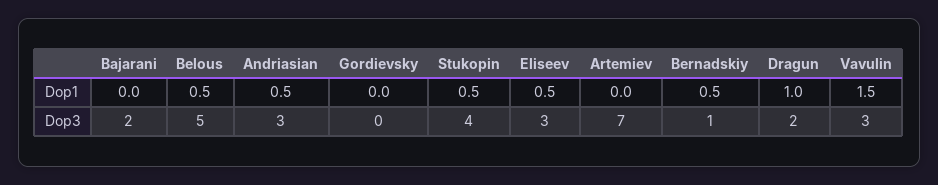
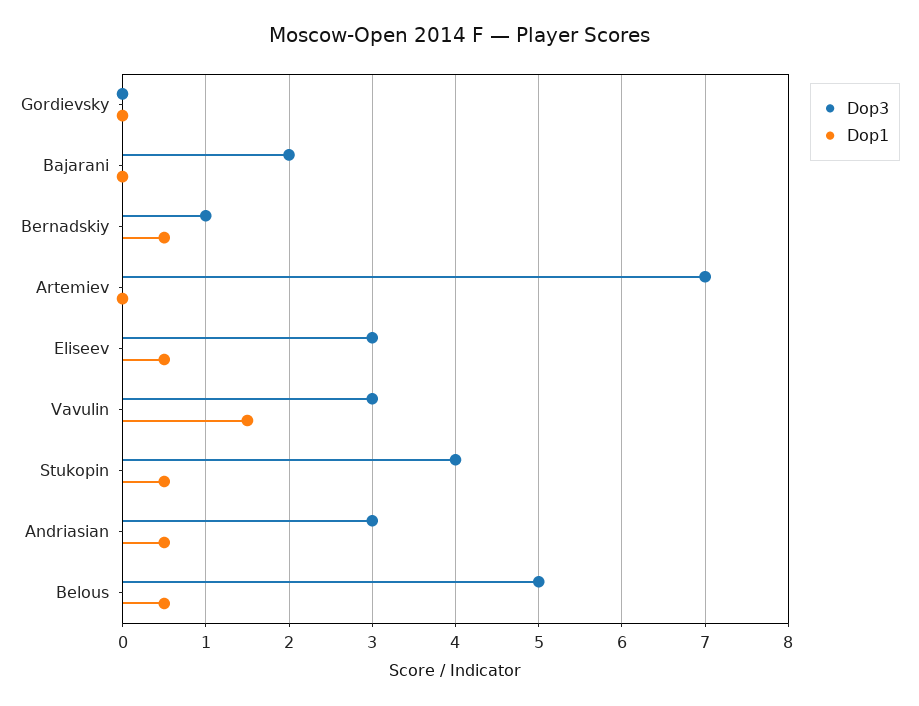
  {
    "Dop1": {
      "Bajarani": 0,
      "Belous": 0.5,
      "Andriasian": 0.5,
      "Gordievsky": 0,
      "Stukopin": 0.5,
      "Eliseev": 0.5,
      "Artemiev": 0,
      "Bernadskiy": 0.5,
-     "Dragun": 1,
      "Vavulin": 1.5
    },
    "Dop3": {
      "Bajarani": 2,
      "Belous": 5,
      "Andriasian": 3,
      "Gordievsky": 0,
      "Stukopin": 4,
      "Eliseev": 3,
      "Artemiev": 7,
      "Bernadskiy": 1,
-     "Dragun": 2,
      "Vavulin": 3
    }
  }

